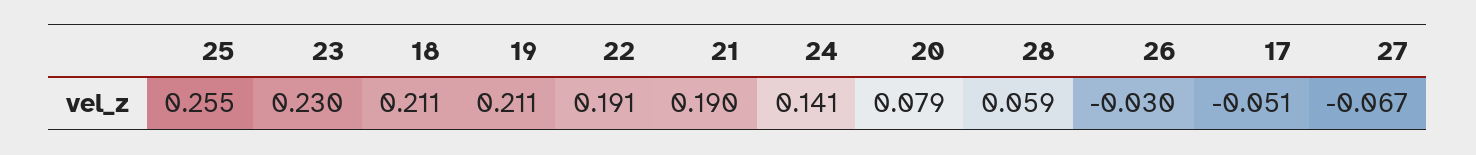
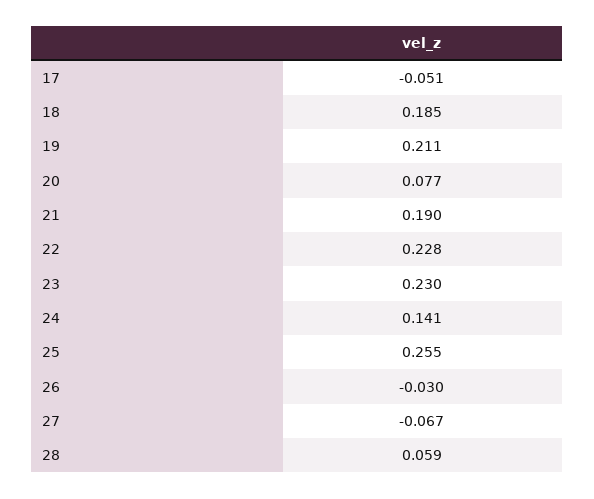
  {
    "25": 0.255,
    "23": 0.23,
-   "18": 0.211,
+   "18": 0.185,
    "19": 0.211,
-   "22": 0.191,
+   "22": 0.228,
    "21": 0.19,
    "24": 0.141,
-   "20": 0.079,
+   "20": 0.077,
    "28": 0.059,
    "26": -0.03,
    "17": -0.051,
    "27": -0.067
  }

